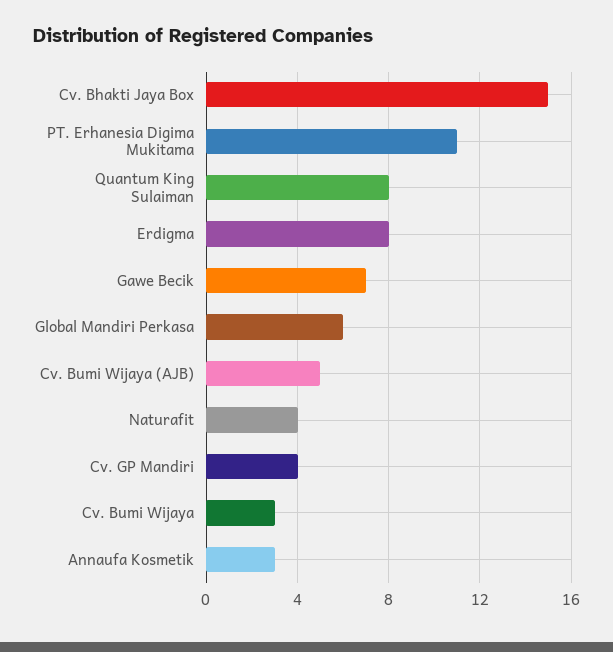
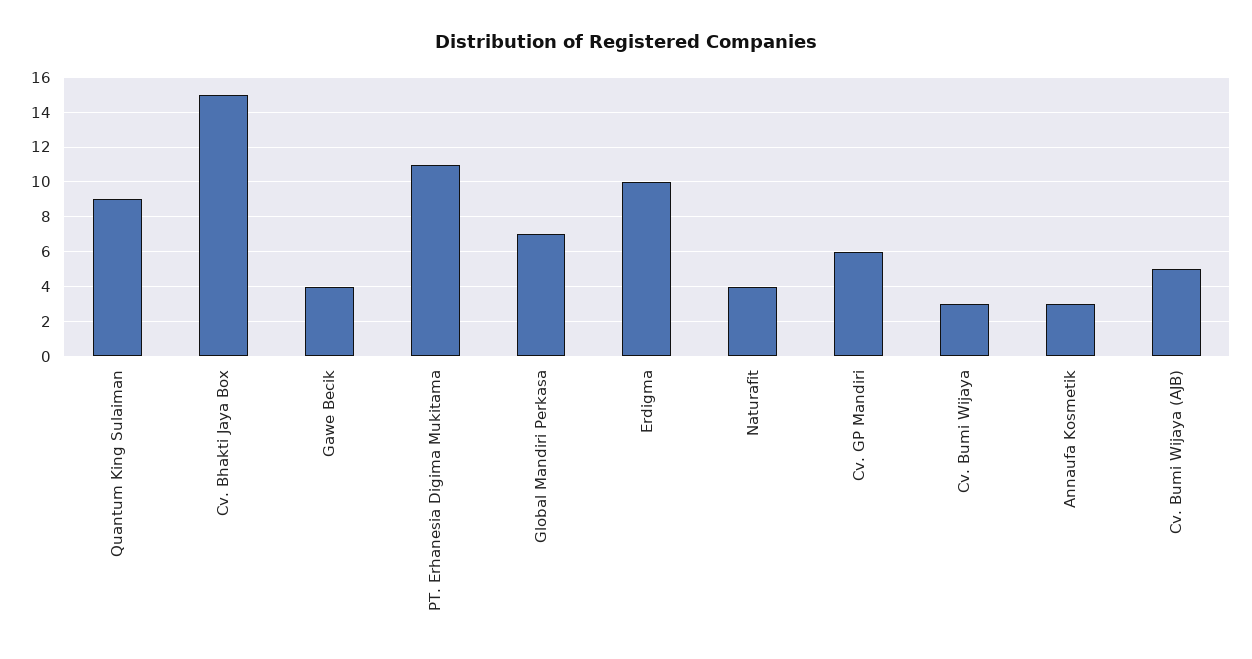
  {
    "Cv. Bhakti Jaya Box": 15,
    "PT. Erhanesia Digima Mukitama": 11,
-   "Quantum King Sulaiman": 8,
+   "Quantum King Sulaiman": 9,
-   "Erdigma": 8,
+   "Erdigma": 10,
-   "Gawe Becik": 7,
+   "Gawe Becik": 4,
-   "Global Mandiri Perkasa": 6,
+   "Global Mandiri Perkasa": 7,
    "Cv. Bumi Wijaya (AJB)": 5,
    "Naturafit": 4,
-   "Cv. GP Mandiri": 4,
+   "Cv. GP Mandiri": 6,
    "Cv. Bumi Wijaya": 3,
    "Annaufa Kosmetik": 3
  }

